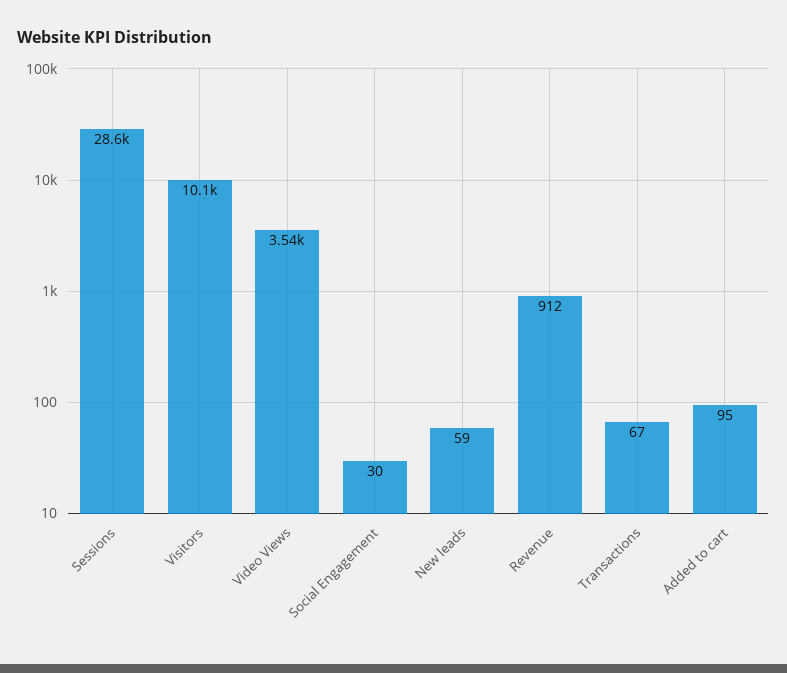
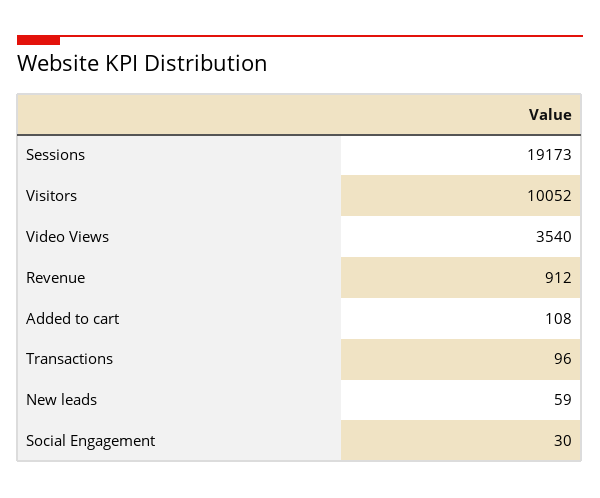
  {
-   "Sessions": 28600,
+   "Sessions": 19173,
    "Visitors": 10052,
    "Video Views": 3540,
    "Social Engagement": 30,
    "New leads": 59,
    "Revenue": 912,
-   "Transactions": 67,
+   "Transactions": 96,
-   "Added to cart": 95
+   "Added to cart": 108
  }

